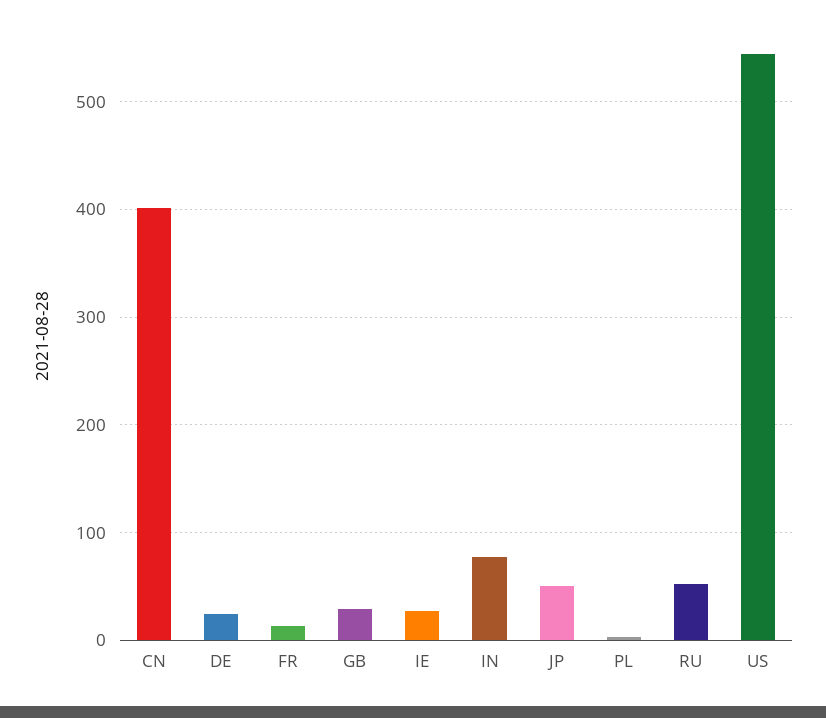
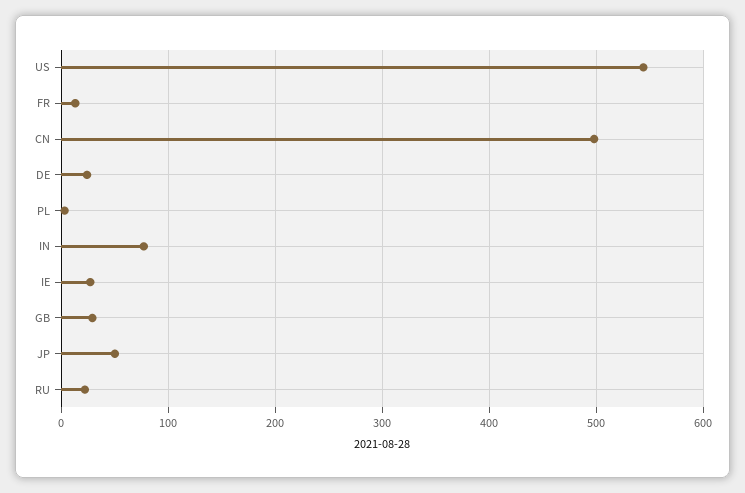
  {
-   "CN": 400,
+   "CN": 500,
    "DE": 20,
    "FR": 10,
    "GB": 30,
    "IE": 30,
    "IN": 80,
    "JP": 50,
    "PL": 0,
-   "RU": 50,
+   "RU": 20,
    "US": 540
  }

